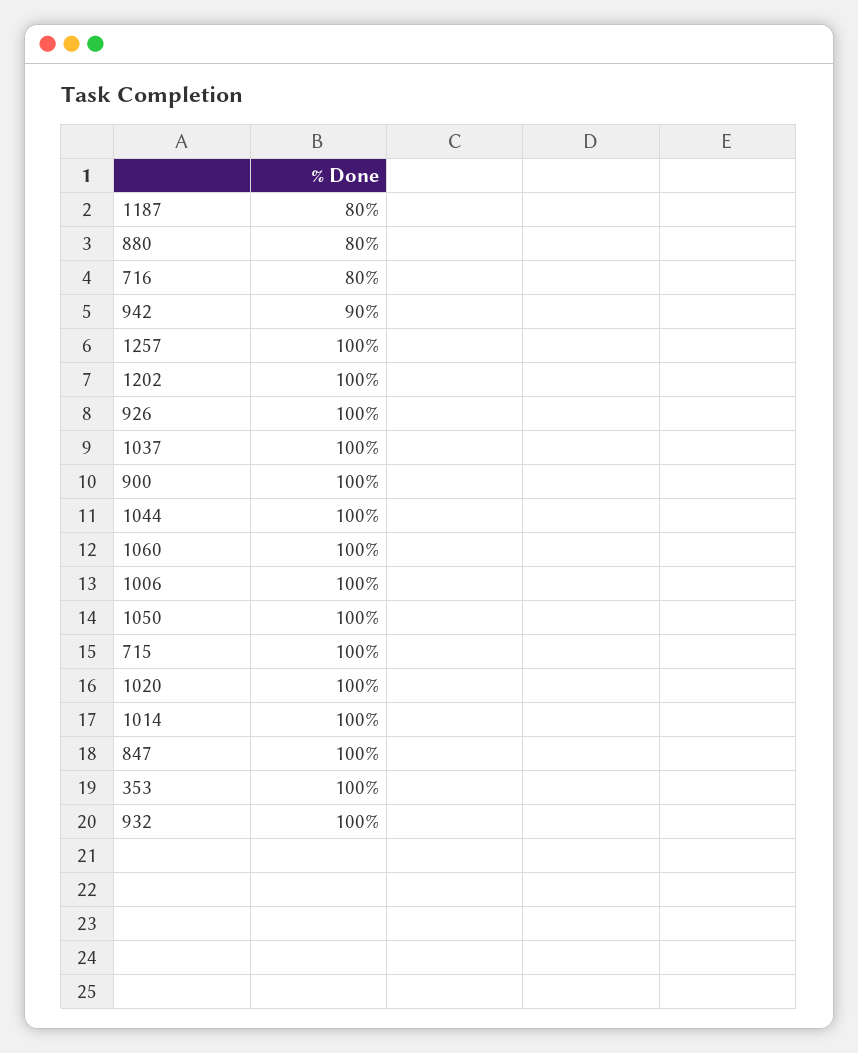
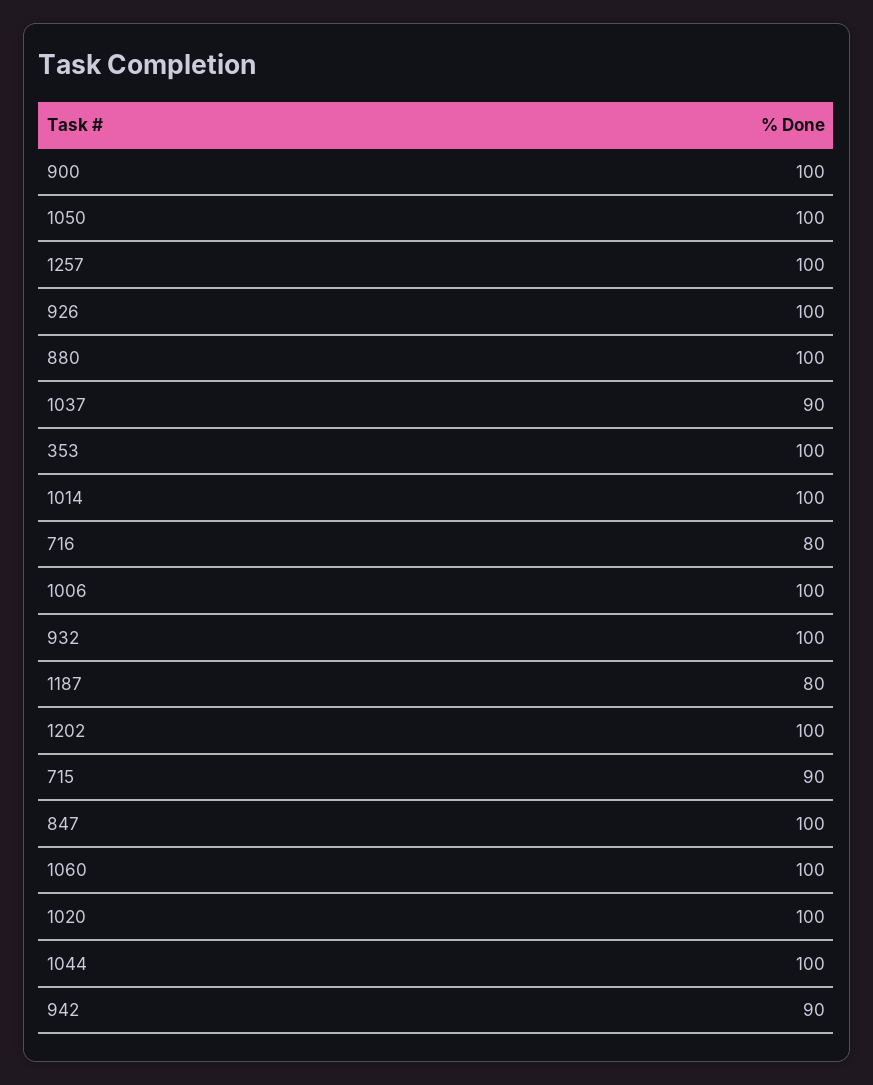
  {
    "1187": 80,
-   "880": 80,
+   "880": 100,
    "716": 80,
    "942": 90,
    "1257": 100,
    "1202": 100,
    "926": 100,
-   "1037": 100,
+   "1037": 90,
    "900": 100,
    "1044": 100,
    "1060": 100,
    "1006": 100,
    "1050": 100,
-   "715": 100,
+   "715": 90,
    "1020": 100,
    "1014": 100,
    "847": 100,
    "353": 100,
    "932": 100
  }

